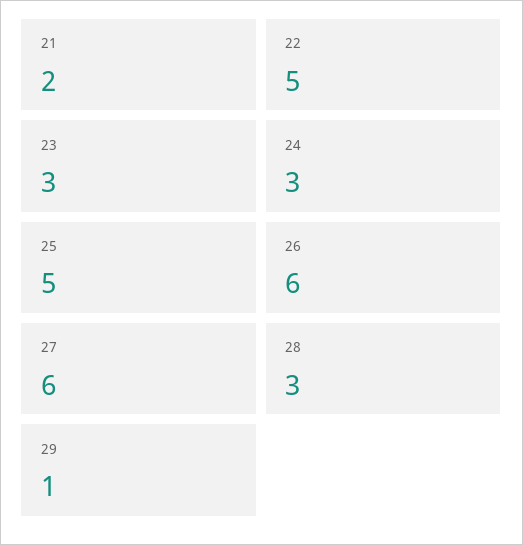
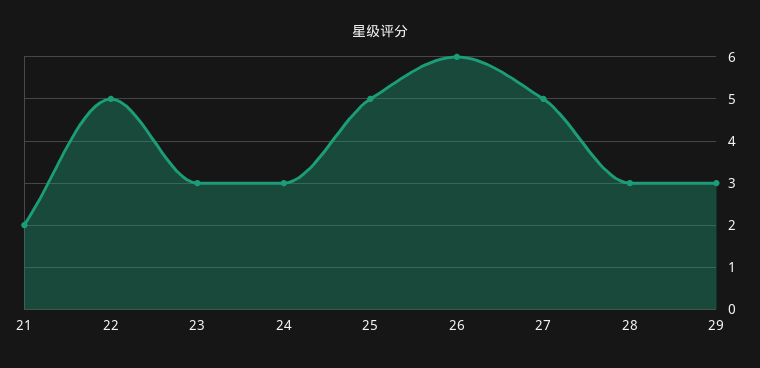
  {
    "21": 2,
    "22": 5,
    "23": 3,
    "24": 3,
    "25": 5,
    "26": 6,
-   "27": 6,
+   "27": 5,
    "28": 3,
-   "29": 1
+   "29": 3
  }

